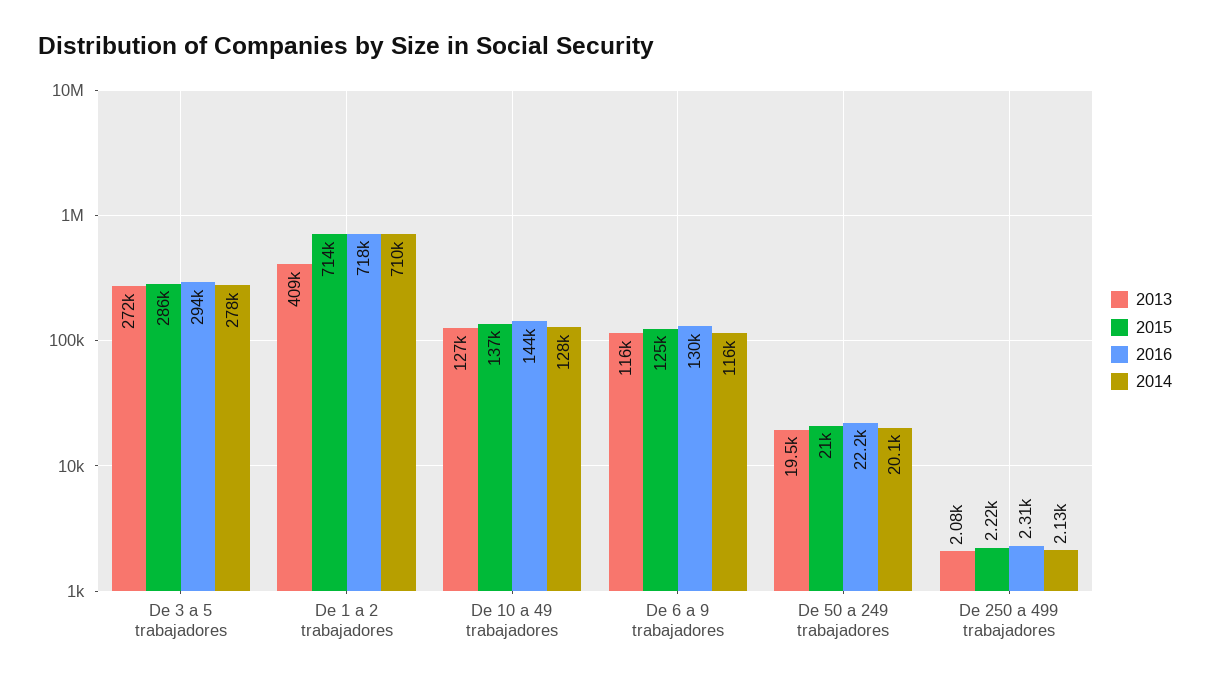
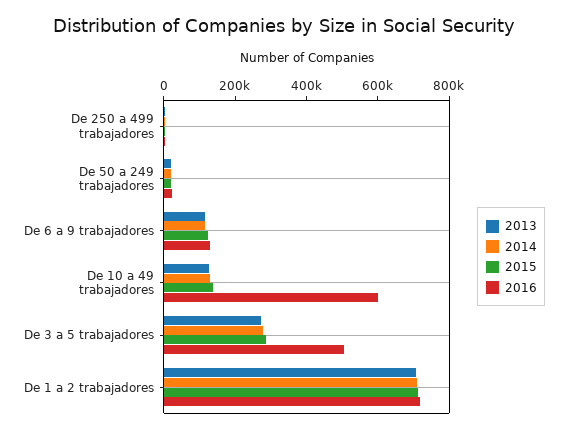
  {
    "2013": {
      "De 3 a 5 trabajadores": 272000,
-     "De 1 a 2 trabajadores": 409000,
+     "De 1 a 2 trabajadores": 700000,
      "De 10 a 49 trabajadores": 127000,
      "De 6 a 9 trabajadores": 116000,
      "De 50 a 249 trabajadores": 19500,
      "De 250 a 499 trabajadores": 2080
    },
    "2015": {
      "De 3 a 5 trabajadores": 286000,
      "De 1 a 2 trabajadores": 714000,
      "De 10 a 49 trabajadores": 137000,
      "De 6 a 9 trabajadores": 125000,
      "De 50 a 249 trabajadores": 21000,
      "De 250 a 499 trabajadores": 2220
    },
    "2016": {
-     "De 3 a 5 trabajadores": 294000,
+     "De 3 a 5 trabajadores": 500000,
      "De 1 a 2 trabajadores": 718000,
-     "De 10 a 49 trabajadores": 144000,
+     "De 10 a 49 trabajadores": 600000,
      "De 6 a 9 trabajadores": 130000,
      "De 50 a 249 trabajadores": 22200,
      "De 250 a 499 trabajadores": 2310
    },
    "2014": {
      "De 3 a 5 trabajadores": 278000,
      "De 1 a 2 trabajadores": 710000,
      "De 10 a 49 trabajadores": 128000,
      "De 6 a 9 trabajadores": 116000,
      "De 50 a 249 trabajadores": 20100,
      "De 250 a 499 trabajadores": 2130
    }
  }

